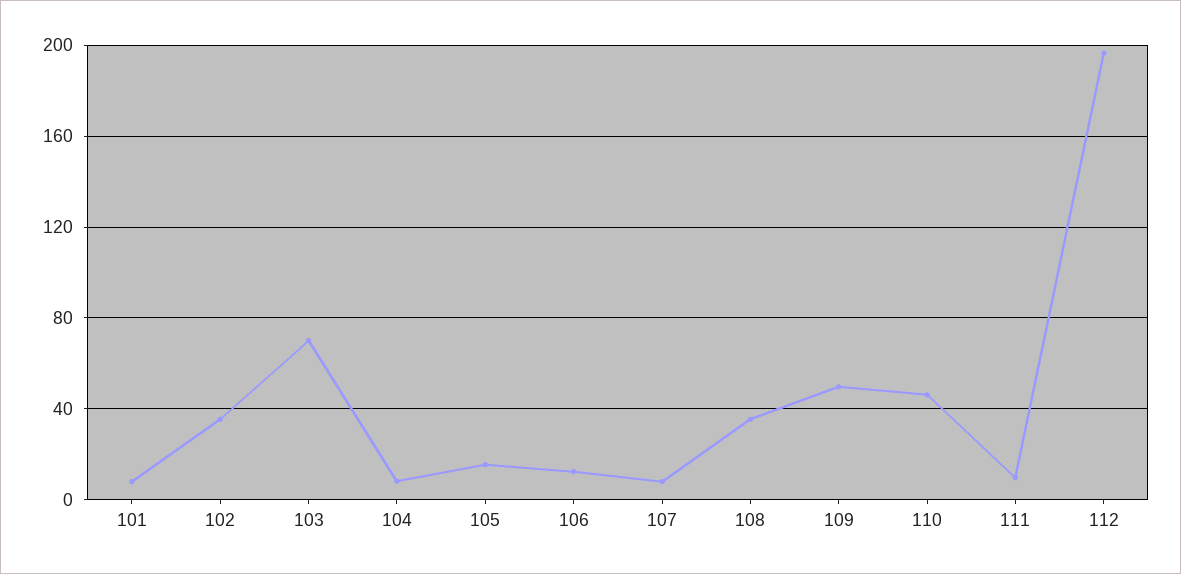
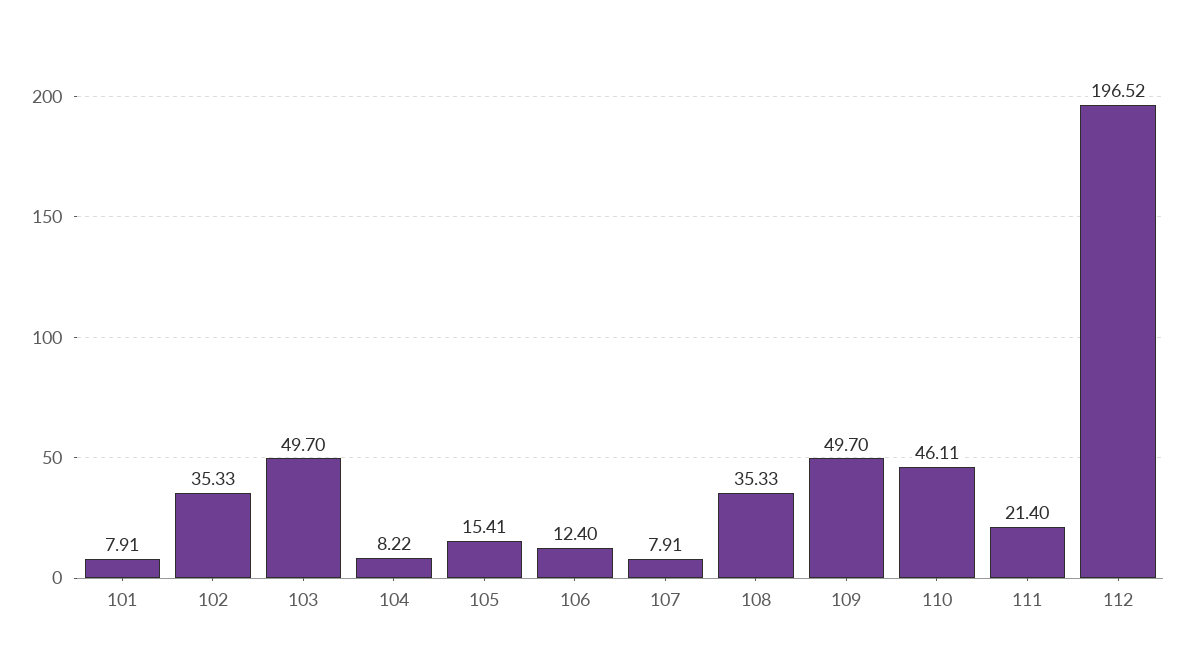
  {
    "101": 7.91,
    "102": 35.33,
-   "103": 70,
+   "103": 49.7,
    "104": 8.22,
    "105": 15.41,
    "106": 12.4,
    "107": 7.91,
    "108": 35.33,
    "109": 49.7,
    "110": 46.11,
-   "111": 10,
+   "111": 21.4,
    "112": 196.52
  }

